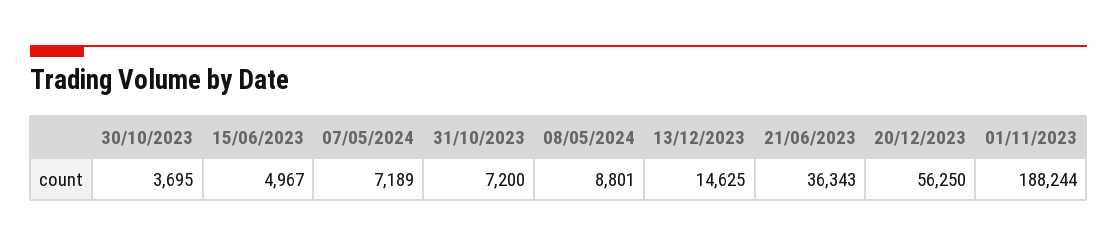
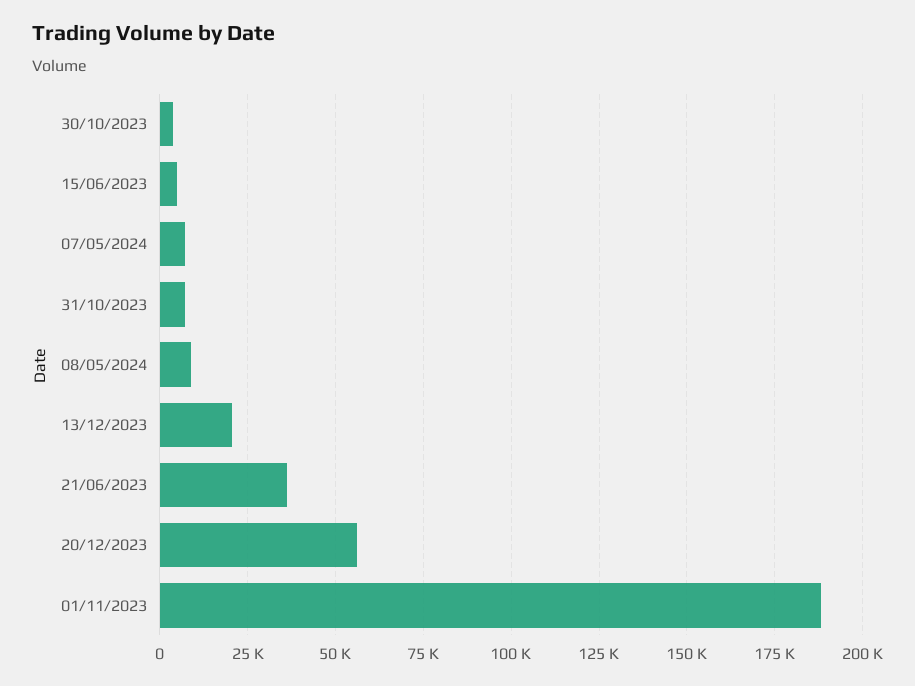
  {
    "30/10/2023": 3695,
    "15/06/2023": 4967,
    "07/05/2024": 7189,
    "31/10/2023": 7200,
    "08/05/2024": 8801,
-   "13/12/2023": 14625,
+   "13/12/2023": 20000,
    "21/06/2023": 36343,
    "20/12/2023": 56250,
    "01/11/2023": 188244
  }

